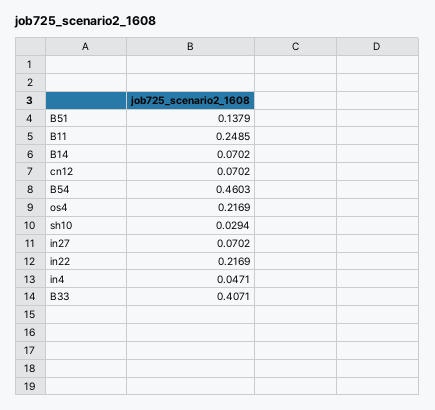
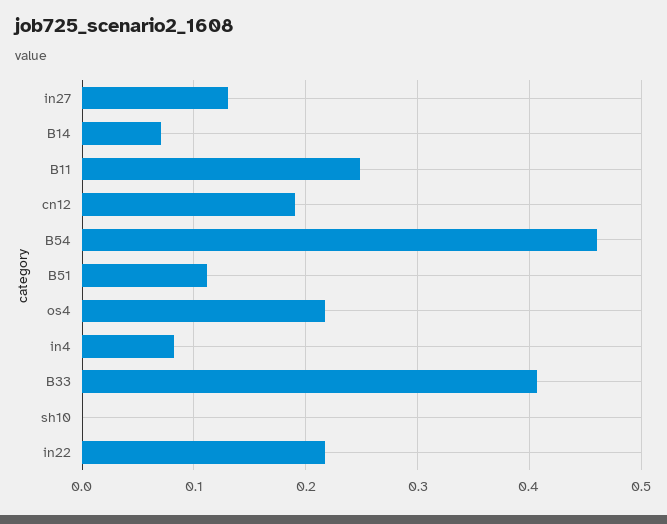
  {
-   "B51": 0.1379,
+   "B51": 0.11,
    "B11": 0.2485,
    "B14": 0.0702,
-   "cn12": 0.0702,
+   "cn12": 0.19,
    "B54": 0.4603,
    "os4": 0.2169,
-   "sh10": 0.0294,
+   "sh10": 0,
-   "in27": 0.0702,
+   "in27": 0.13,
    "in22": 0.2169,
-   "in4": 0.0471,
+   "in4": 0.08,
    "B33": 0.4071
  }

